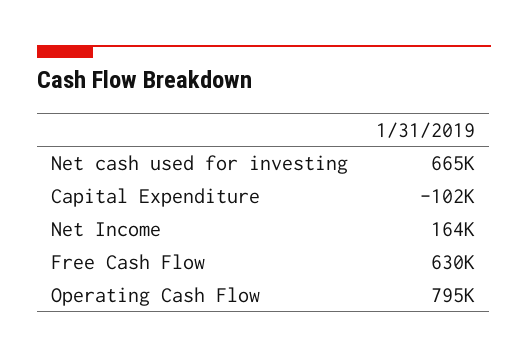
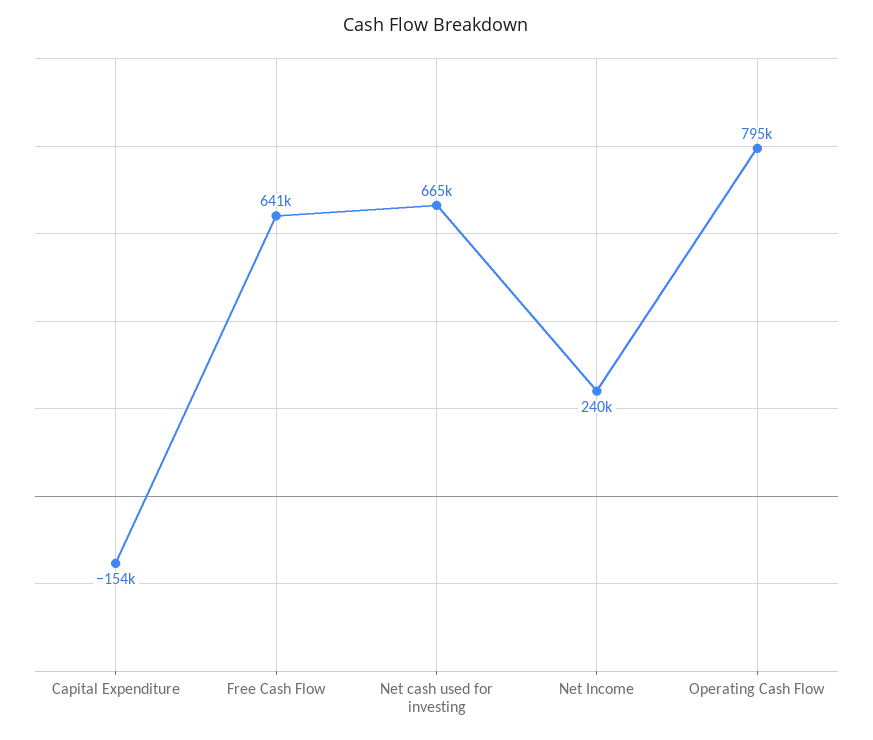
  {
    "Net cash used for investing": 665000,
-   "Capital Expenditure": -102000,
+   "Capital Expenditure": -154000,
-   "Net Income": 164000,
+   "Net Income": 240000,
-   "Free Cash Flow": 630000,
+   "Free Cash Flow": 641000,
    "Operating Cash Flow": 795000
  }

